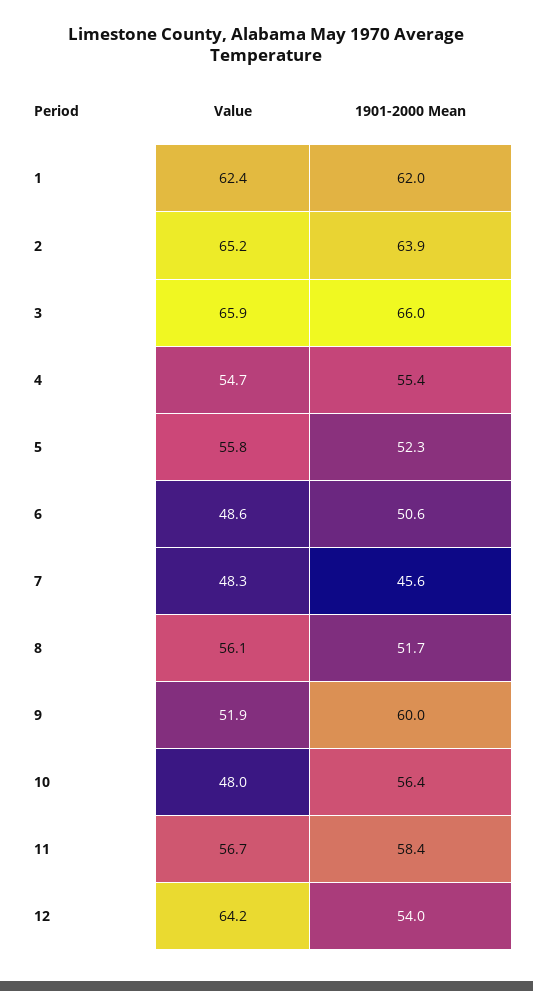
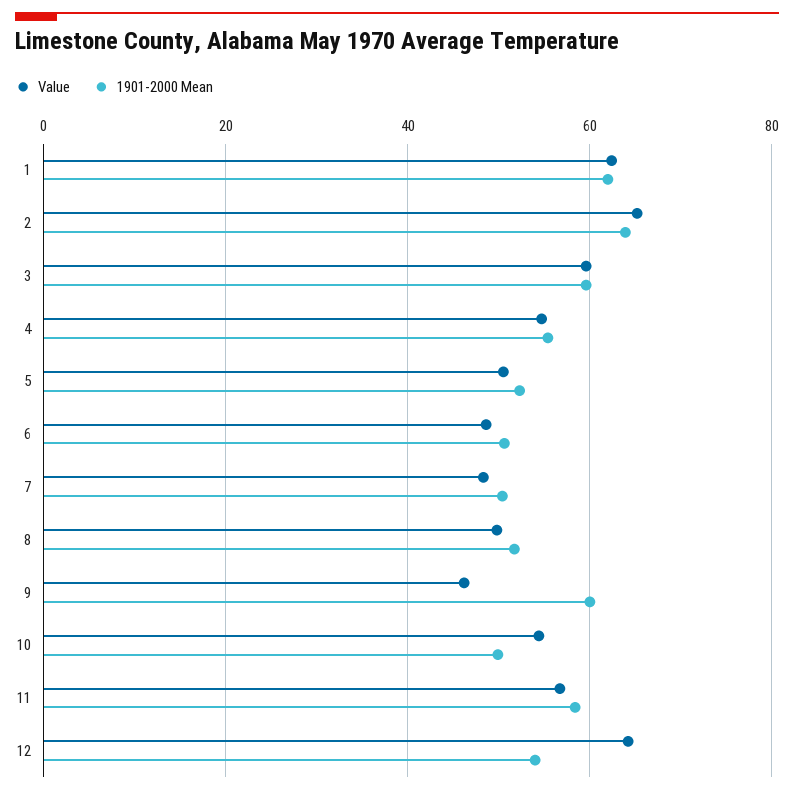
  {
    "Value": {
      "1": 62.4,
      "2": 65.2,
-     "3": 65.9,
+     "3": 60,
      "4": 54.7,
-     "5": 55.8,
+     "5": 50,
      "6": 48.6,
      "7": 48.3,
-     "8": 56.1,
+     "8": 50,
-     "9": 51.9,
+     "9": 46,
-     "10": 48,
+     "10": 54,
      "11": 56.7,
      "12": 64.2
    },
    "1901-2000 Mean": {
      "1": 62,
      "2": 63.9,
-     "3": 66,
+     "3": 60,
      "4": 55.4,
      "5": 52.3,
      "6": 50.6,
-     "7": 45.6,
+     "7": 50,
      "8": 51.7,
      "9": 60,
-     "10": 56.4,
+     "10": 50,
      "11": 58.4,
      "12": 54
    }
  }

